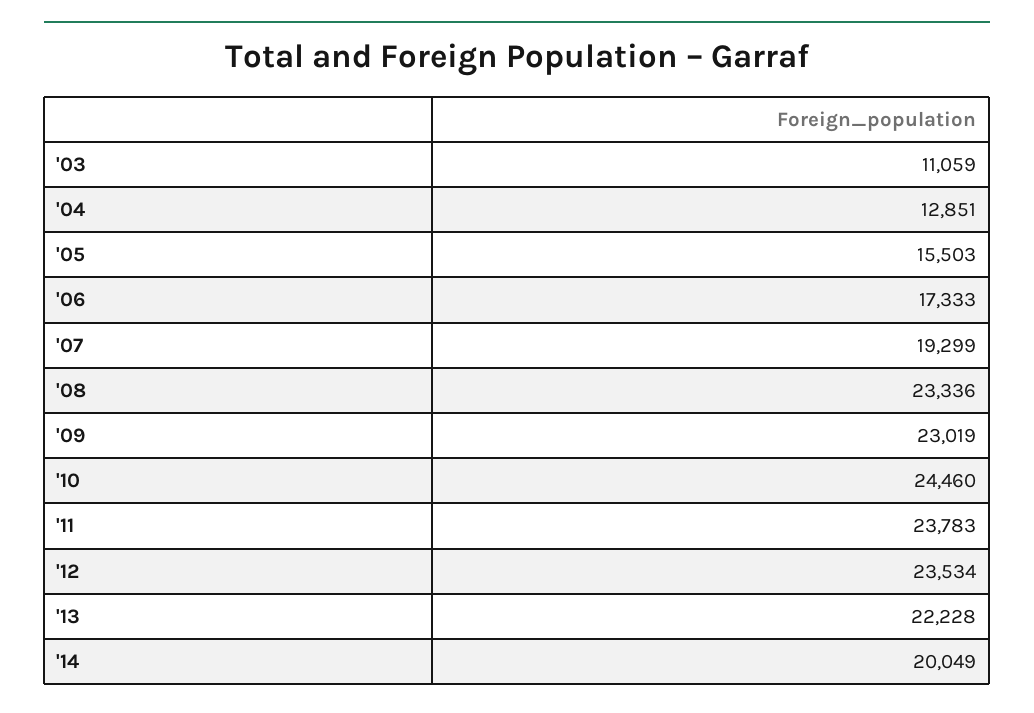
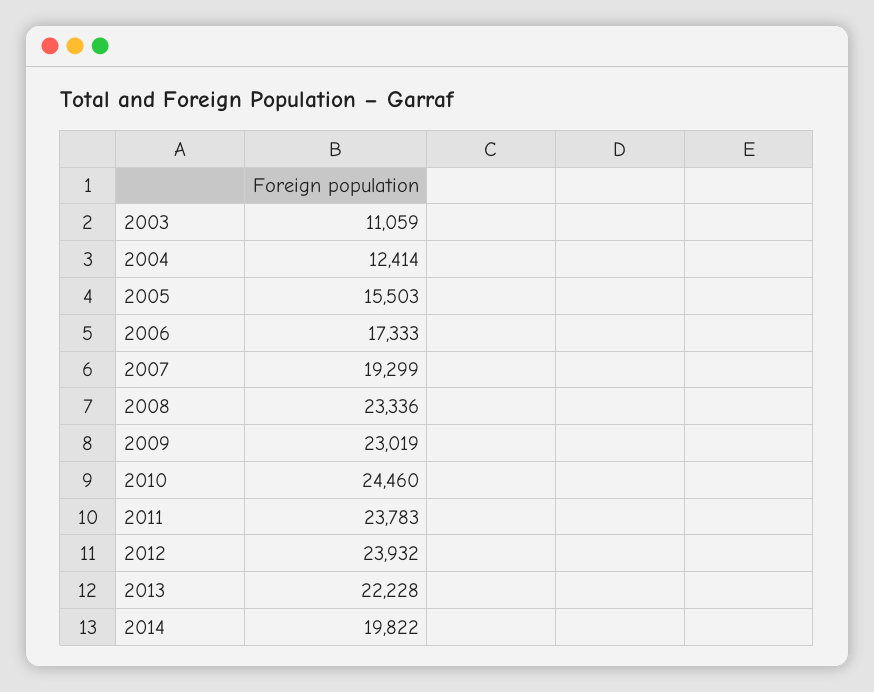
  {
    "'03": 11059,
-   "'04": 12851,
+   "'04": 12414,
    "'05": 15503,
    "'06": 17333,
    "'07": 19299,
    "'08": 23336,
    "'09": 23019,
    "'10": 24460,
    "'11": 23783,
-   "'12": 23534,
+   "'12": 23932,
    "'13": 22228,
-   "'14": 20049
+   "'14": 19822
  }

